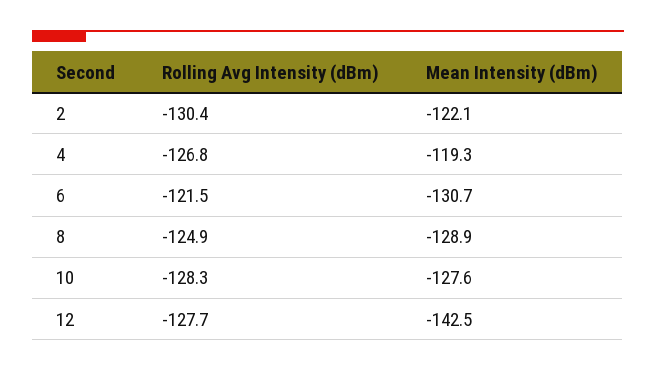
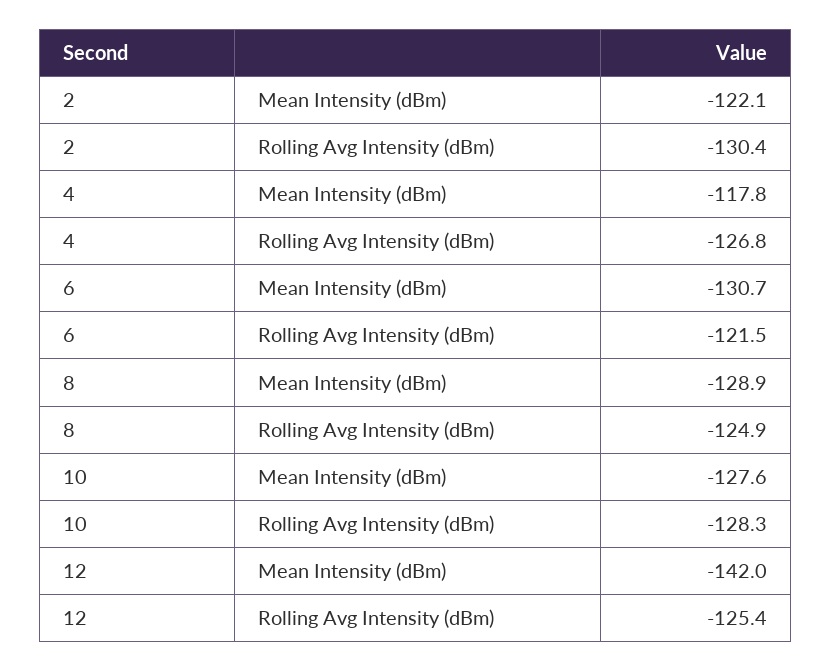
  {
    "Rolling Avg Intensity (dBm)": {
      "2": -130.4,
      "4": -126.8,
      "6": -121.5,
      "8": -124.9,
      "10": -128.3,
-     "12": -127.7
+     "12": -125.4
    },
    "Mean Intensity (dBm)": {
      "2": -122.1,
-     "4": -119.3,
+     "4": -117.8,
      "6": -130.7,
      "8": -128.9,
      "10": -127.6,
-     "12": -142.5
+     "12": -142
    }
  }

